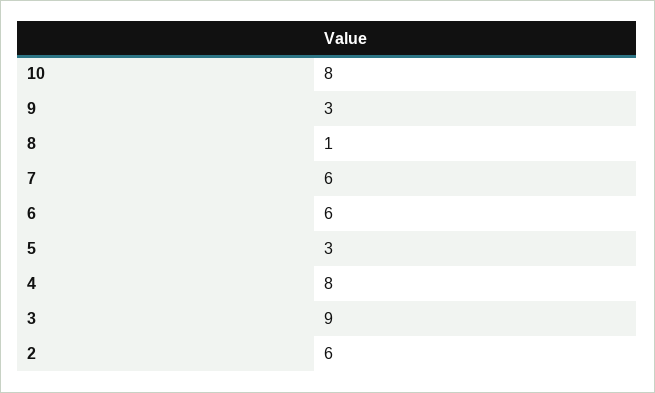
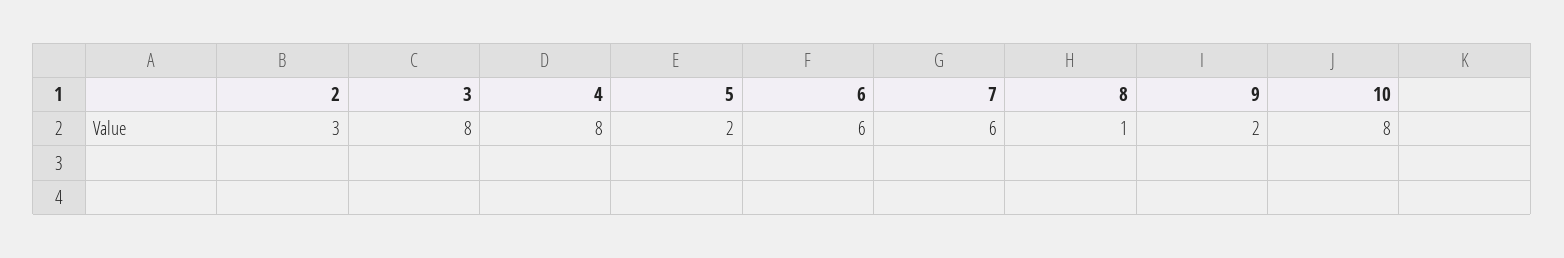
  {
    "10": 8,
-   "9": 3,
+   "9": 2,
    "8": 1,
    "7": 6,
    "6": 6,
-   "5": 3,
+   "5": 2,
    "4": 8,
-   "3": 9,
+   "3": 8,
-   "2": 6
+   "2": 3
  }

